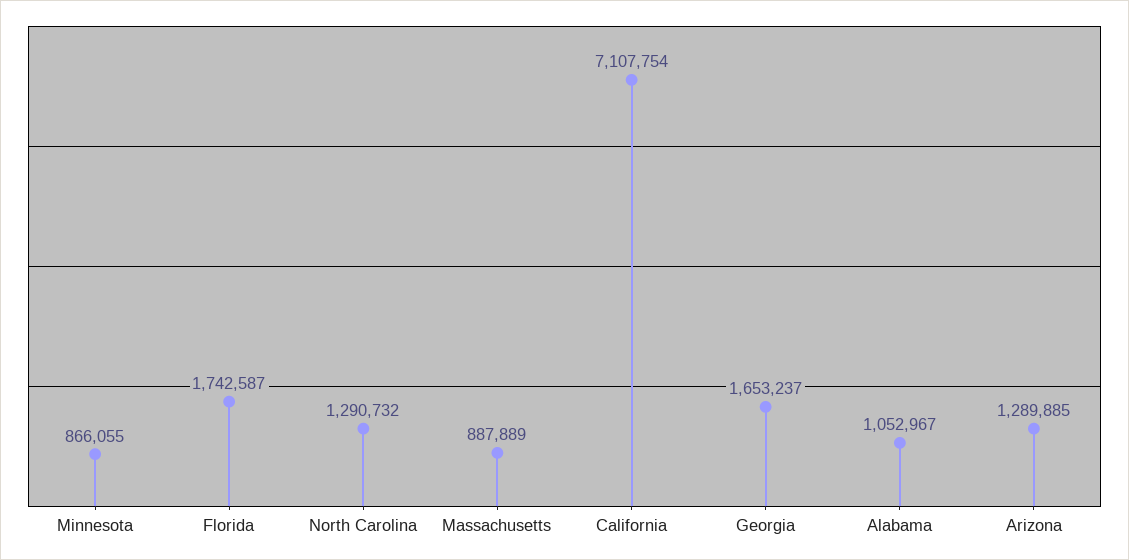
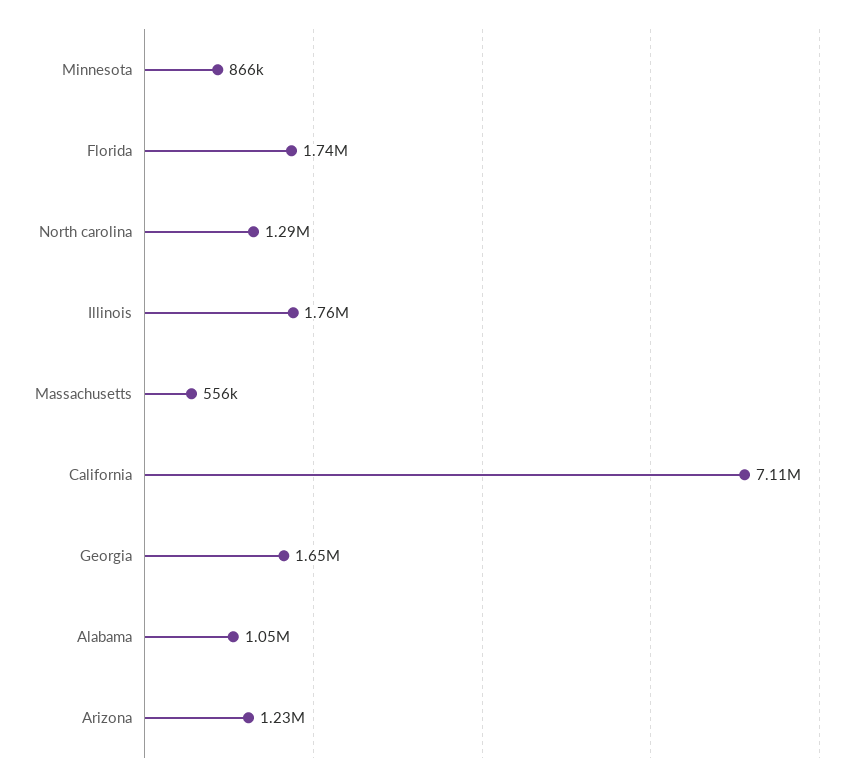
  {
    "Minnesota": 866055,
    "Florida": 1742587,
    "North Carolina": 1290732,
-   "Massachusetts": 887889,
+   "Massachusetts": 556000,
    "California": 7107754,
    "Georgia": 1653237,
    "Alabama": 1052967,
-   "Arizona": 1289885
+   "Arizona": 1230000,
+   "Illinois": 1760000
  }

